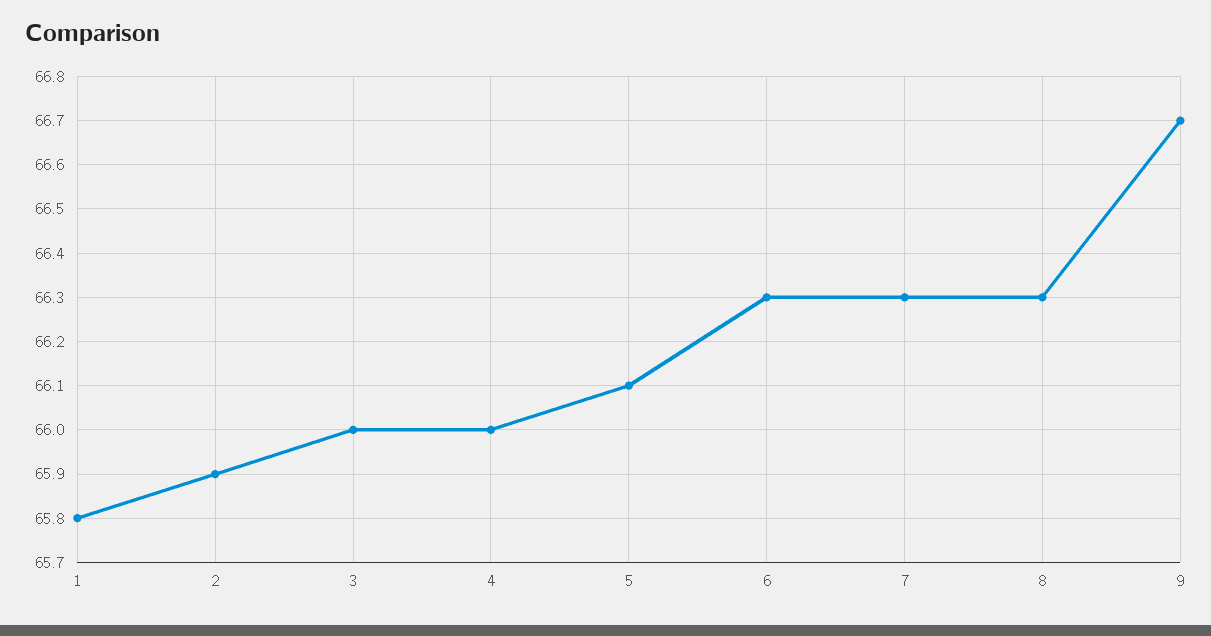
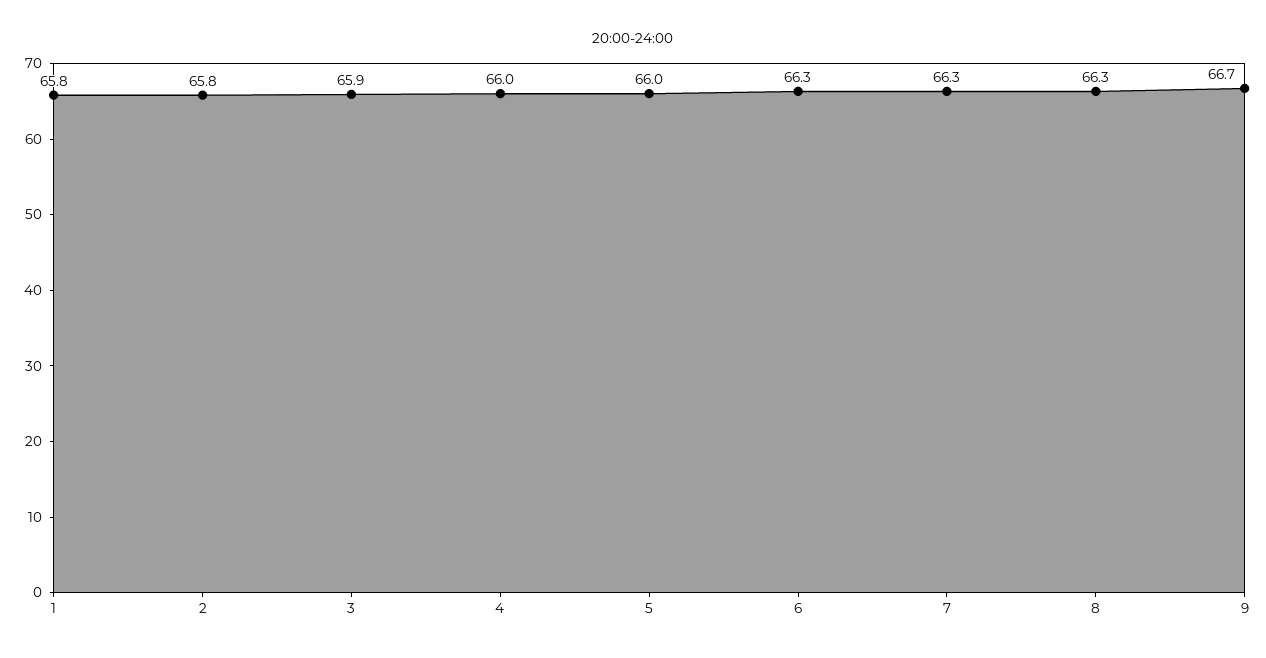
  {
    "1": 65.8,
-   "2": 65.9,
+   "2": 65.8,
-   "3": 66,
+   "3": 65.9,
    "4": 66,
-   "5": 66.1,
+   "5": 66,
    "6": 66.3,
    "7": 66.3,
    "8": 66.3,
    "9": 66.7
  }

